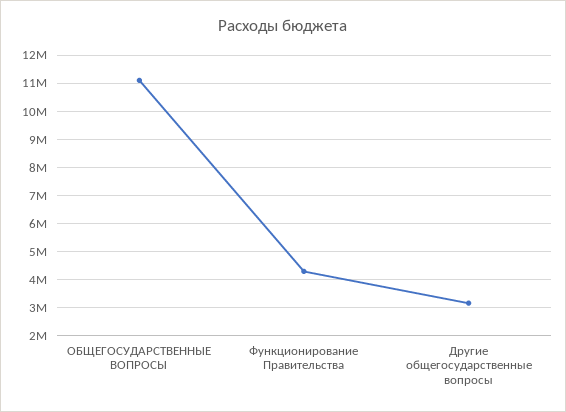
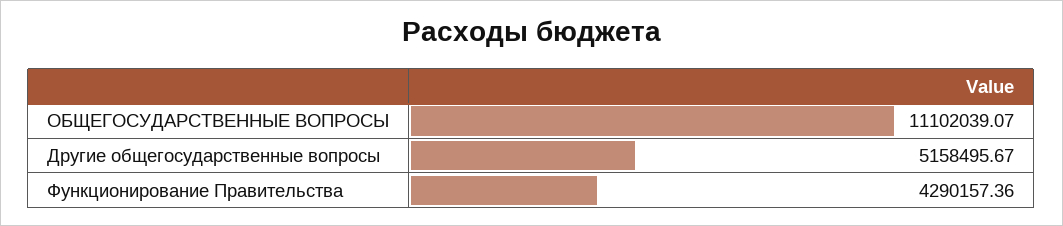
  {
    "ОБЩЕГОСУДАРСТВЕННЫЕ ВОПРОСЫ": 11102039.07,
    "Функционирование Правительства": 4290157.36,
-   "Другие общегосударственные вопросы": 3250000
+   "Другие общегосударственные вопросы": 5158495.67
  }

